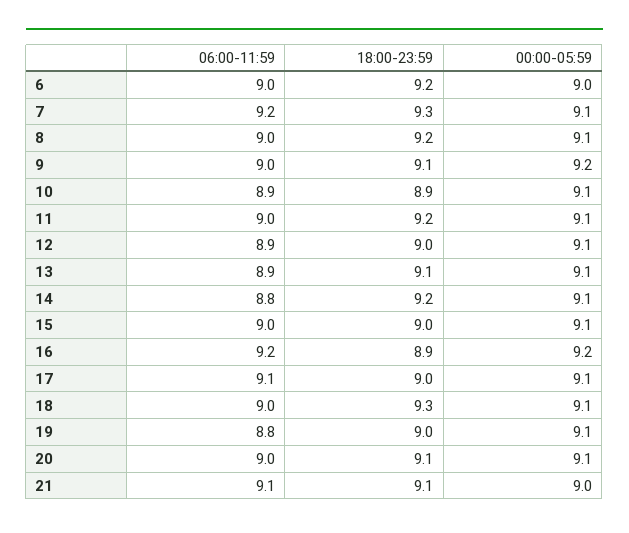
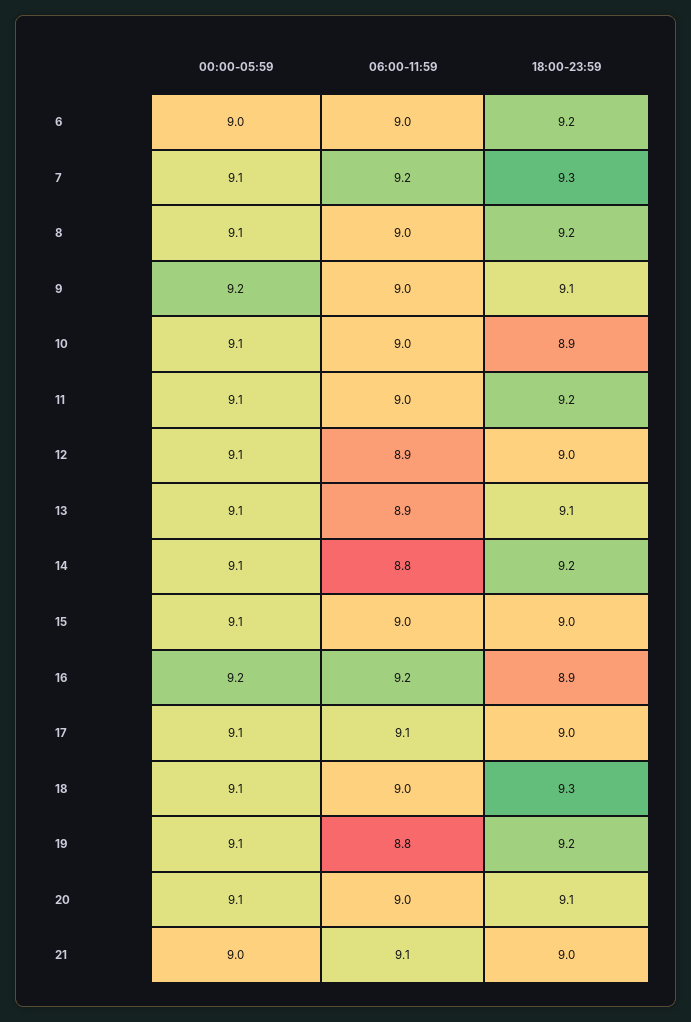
  {
    "06:00-11:59": {
      "6": 9,
      "7": 9.2,
      "8": 9,
      "9": 9,
-     "10": 8.9,
+     "10": 9,
      "11": 9,
      "12": 8.9,
      "13": 8.9,
      "14": 8.8,
      "15": 9,
      "16": 9.2,
      "17": 9.1,
      "18": 9,
      "19": 8.8,
      "20": 9,
      "21": 9.1
    },
    "18:00-23:59": {
      "6": 9.2,
      "7": 9.3,
      "8": 9.2,
      "9": 9.1,
      "10": 8.9,
      "11": 9.2,
      "12": 9,
      "13": 9.1,
      "14": 9.2,
      "15": 9,
      "16": 8.9,
      "17": 9,
      "18": 9.3,
-     "19": 9,
+     "19": 9.2,
      "20": 9.1,
-     "21": 9.1
+     "21": 9
    },
    "00:00-05:59": {
      "6": 9,
      "7": 9.1,
      "8": 9.1,
      "9": 9.2,
      "10": 9.1,
      "11": 9.1,
      "12": 9.1,
      "13": 9.1,
      "14": 9.1,
      "15": 9.1,
      "16": 9.2,
      "17": 9.1,
      "18": 9.1,
      "19": 9.1,
      "20": 9.1,
      "21": 9
    }
  }

